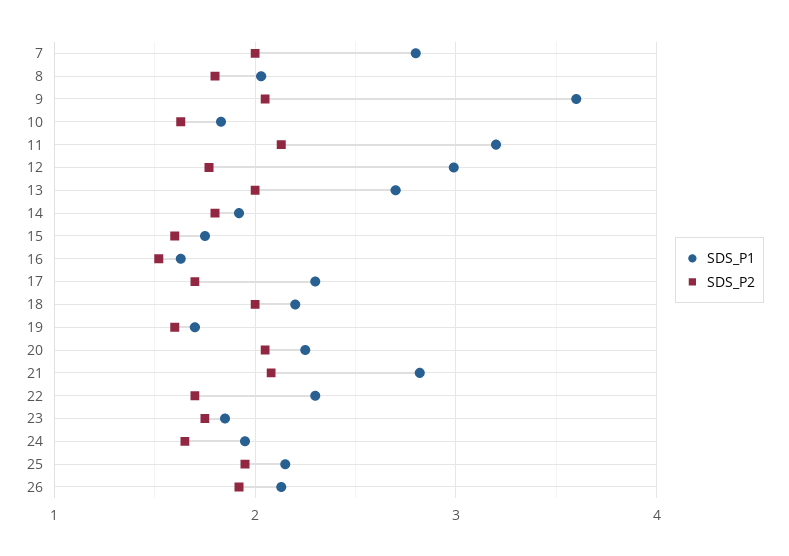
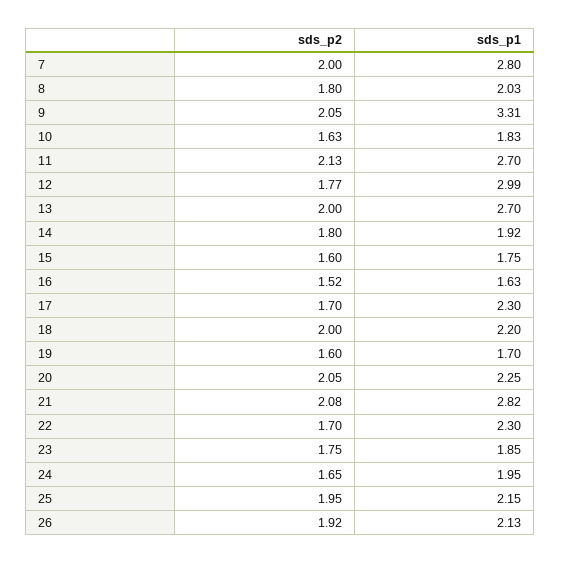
  {
    "SDS_P1": {
      "7": 2.8,
      "8": 2.03,
-     "9": 3.6,
+     "9": 3.31,
      "10": 1.83,
-     "11": 3.2,
+     "11": 2.7,
      "12": 2.99,
      "13": 2.7,
      "14": 1.92,
      "15": 1.75,
      "16": 1.63,
      "17": 2.3,
      "18": 2.2,
      "19": 1.7,
      "20": 2.25,
      "21": 2.82,
      "22": 2.3,
      "23": 1.85,
      "24": 1.95,
      "25": 2.15,
      "26": 2.13
    },
    "SDS_P2": {
      "7": 2,
      "8": 1.8,
      "9": 2.05,
      "10": 1.63,
      "11": 2.13,
      "12": 1.77,
      "13": 2,
      "14": 1.8,
      "15": 1.6,
      "16": 1.52,
      "17": 1.7,
      "18": 2,
      "19": 1.6,
      "20": 2.05,
      "21": 2.08,
      "22": 1.7,
      "23": 1.75,
      "24": 1.65,
      "25": 1.95,
      "26": 1.92
    }
  }

